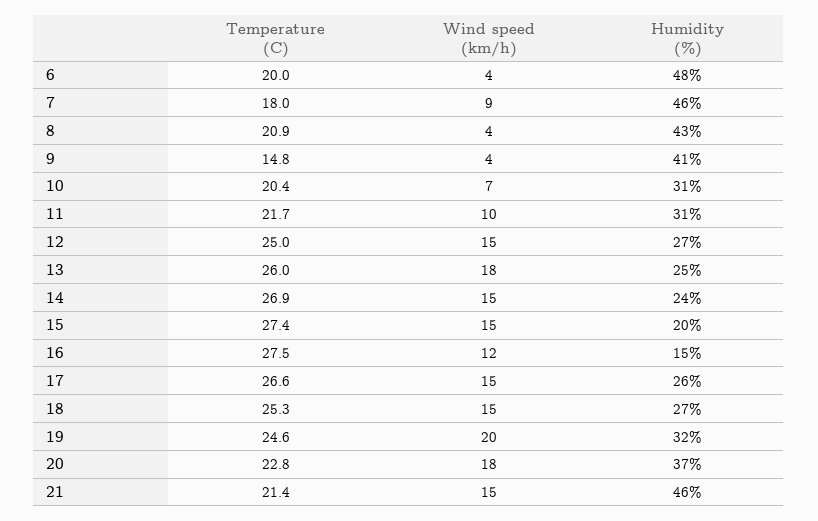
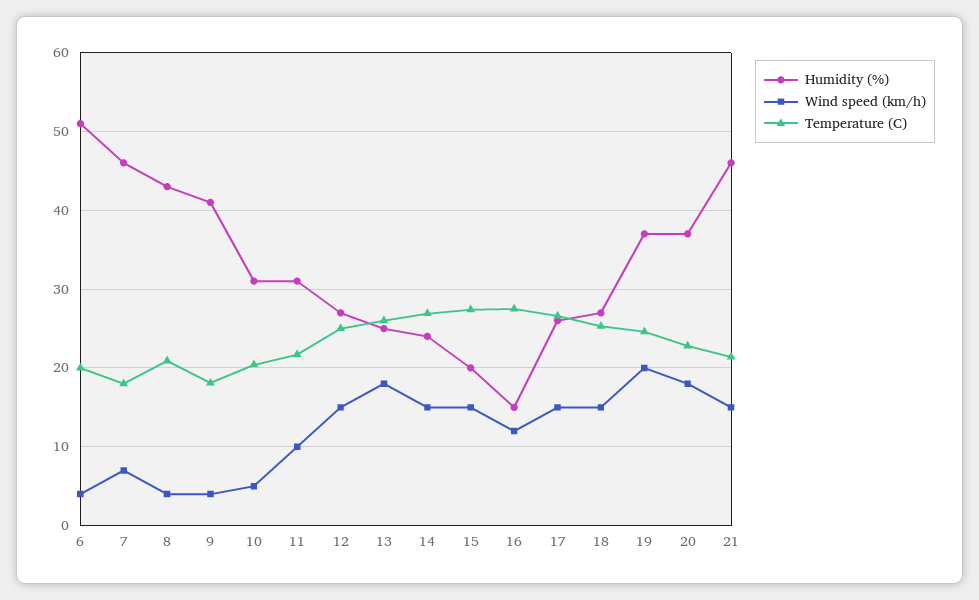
  {
    "Temperature (C)": {
      "6": 20,
      "7": 18,
      "8": 20.9,
-     "9": 14.8,
+     "9": 18,
      "10": 20.4,
      "11": 21.7,
      "12": 25,
      "13": 26,
      "14": 26.9,
      "15": 27.4,
      "16": 27.5,
      "17": 26.6,
      "18": 25.3,
      "19": 24.6,
      "20": 22.8,
      "21": 21.4
    },
    "Wind speed (km/h)": {
      "6": 4,
-     "7": 9,
+     "7": 7,
      "8": 4,
      "9": 4,
-     "10": 7,
+     "10": 5,
      "11": 10,
      "12": 15,
      "13": 18,
      "14": 15,
      "15": 15,
      "16": 12,
      "17": 15,
      "18": 15,
      "19": 20,
      "20": 18,
      "21": 15
    },
    "Humidity (%)": {
-     "6": 48,
+     "6": 51,
      "7": 46,
      "8": 43,
      "9": 41,
      "10": 31,
      "11": 31,
      "12": 27,
      "13": 25,
      "14": 24,
      "15": 20,
      "16": 15,
      "17": 26,
      "18": 27,
-     "19": 32,
+     "19": 37,
      "20": 37,
      "21": 46
    }
  }

